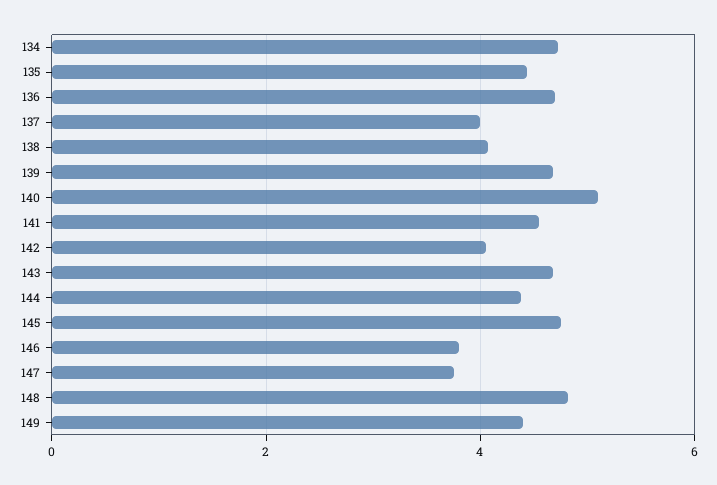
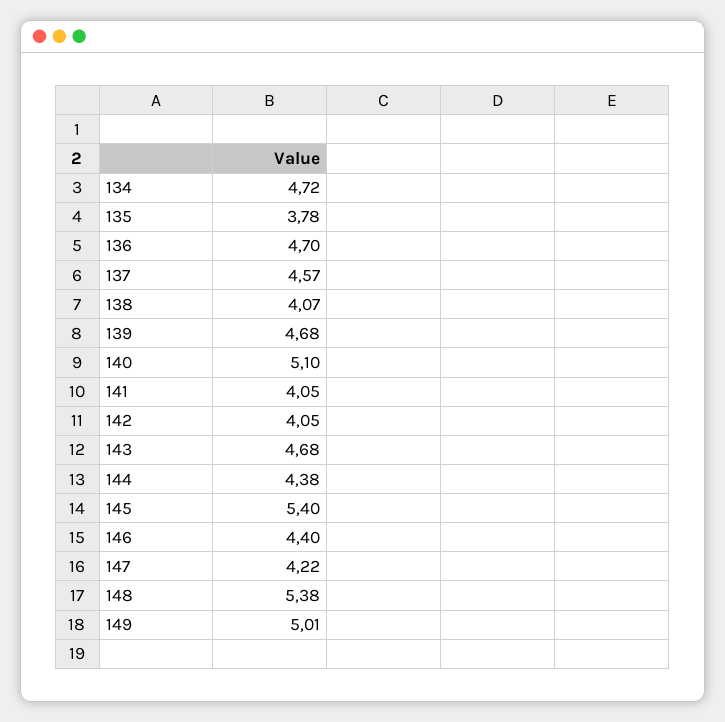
  {
    "134": 4.72,
-   "135": 4.4,
+   "135": 3.78,
    "136": 4.7,
-   "137": 4,
+   "137": 4.57,
    "138": 4.07,
    "139": 4.68,
    "140": 5.1,
-   "141": 4.6,
+   "141": 4.05,
    "142": 4.05,
    "143": 4.68,
    "144": 4.38,
-   "145": 4.8,
+   "145": 5.4,
-   "146": 3.8,
+   "146": 4.4,
-   "147": 3.8,
+   "147": 4.22,
-   "148": 4.8,
+   "148": 5.38,
-   "149": 4.4
+   "149": 5.01
  }

